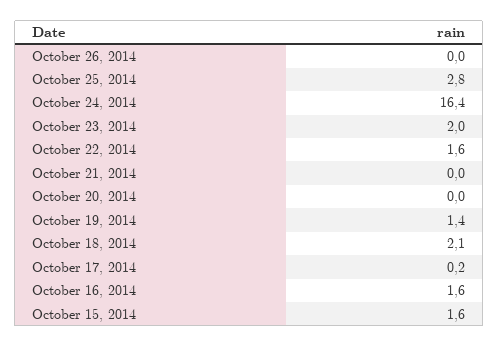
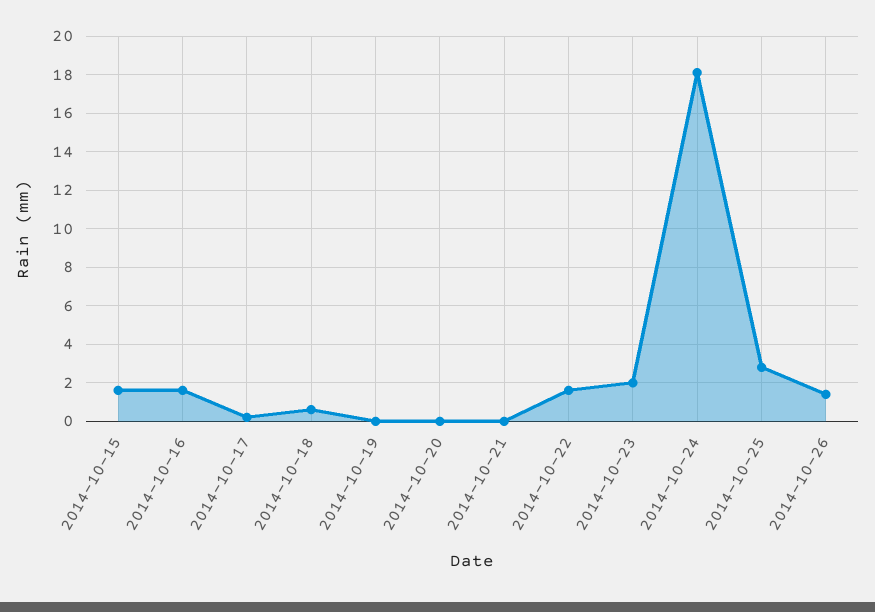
  {
-   "October 26, 2014": 0,
+   "October 26, 2014": 1.5,
    "October 25, 2014": 2.8,
-   "October 24, 2014": 16.4,
+   "October 24, 2014": 18,
    "October 23, 2014": 2,
    "October 22, 2014": 1.6,
    "October 21, 2014": 0,
    "October 20, 2014": 0,
-   "October 19, 2014": 1.4,
+   "October 19, 2014": 0,
-   "October 18, 2014": 2.1,
+   "October 18, 2014": 0.5,
    "October 17, 2014": 0.2,
    "October 16, 2014": 1.6,
    "October 15, 2014": 1.6
  }

